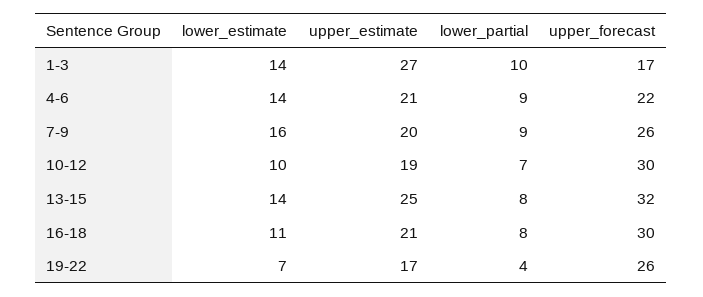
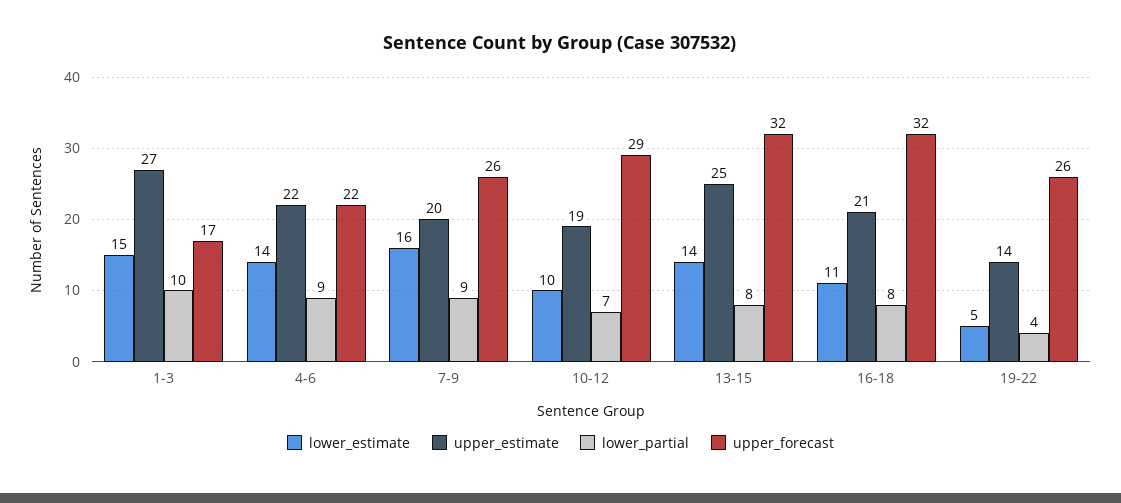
  {
    "lower_estimate": {
-     "1-3": 14,
+     "1-3": 15,
      "4-6": 14,
      "7-9": 16,
      "10-12": 10,
      "13-15": 14,
      "16-18": 11,
-     "19-22": 7
+     "19-22": 5
    },
    "upper_estimate": {
      "1-3": 27,
-     "4-6": 21,
+     "4-6": 22,
      "7-9": 20,
      "10-12": 19,
      "13-15": 25,
      "16-18": 21,
-     "19-22": 17
+     "19-22": 14
    },
    "lower_partial": {
      "1-3": 10,
      "4-6": 9,
      "7-9": 9,
      "10-12": 7,
      "13-15": 8,
      "16-18": 8,
      "19-22": 4
    },
    "upper_forecast": {
      "1-3": 17,
      "4-6": 22,
      "7-9": 26,
-     "10-12": 30,
+     "10-12": 29,
      "13-15": 32,
-     "16-18": 30,
+     "16-18": 32,
      "19-22": 26
    }
  }

